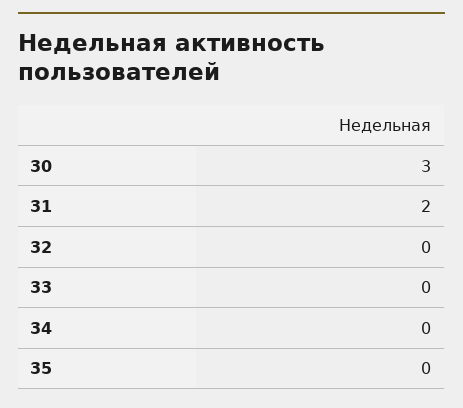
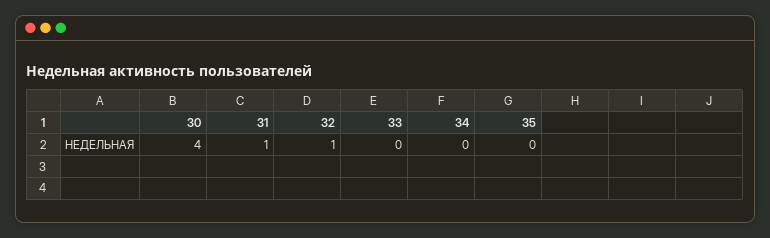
  {
-   "30": 3,
+   "30": 4,
-   "31": 2,
+   "31": 1,
-   "32": 0,
+   "32": 1,
    "33": 0,
    "34": 0,
    "35": 0
  }

